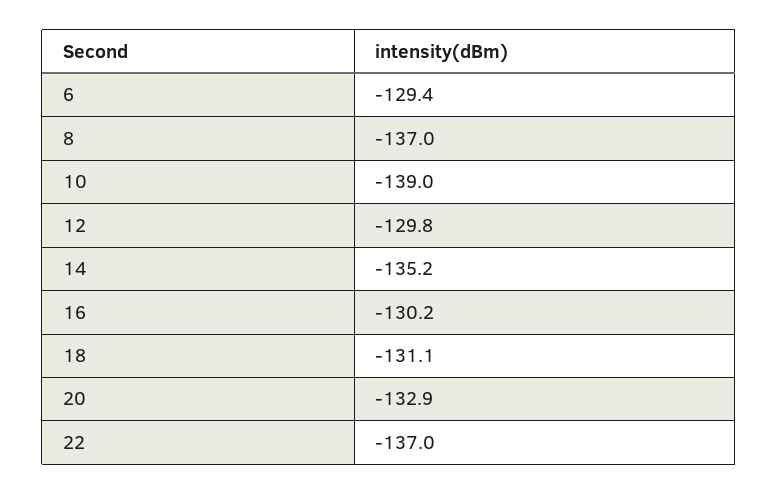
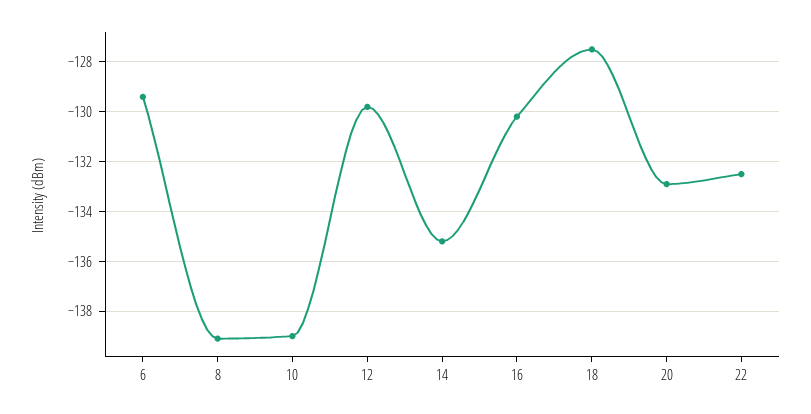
  {
    "6": -129.4,
-   "8": -137,
+   "8": -139,
    "10": -139,
    "12": -129.8,
    "14": -135.2,
    "16": -130.2,
-   "18": -131.1,
+   "18": -127.5,
    "20": -132.9,
-   "22": -137
+   "22": -132.5
  }

